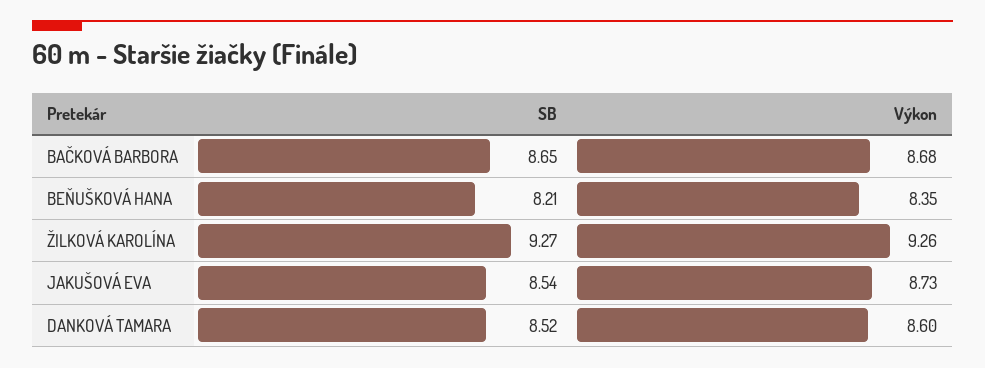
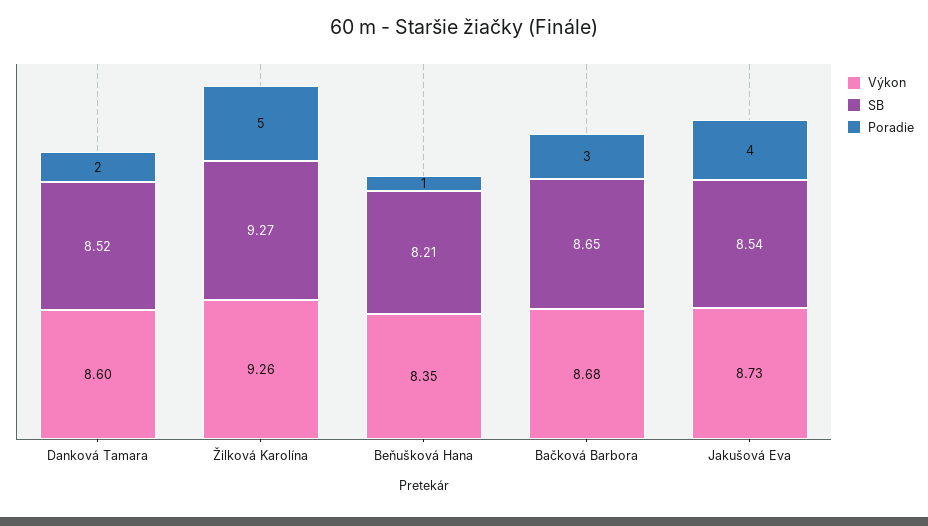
  {
    "SB": {
      "BAČKOVÁ BARBORA": 8.65,
      "BEŇUŠKOVÁ HANA": 8.21,
      "ŽILKOVÁ KAROLÍNA": 9.27,
      "JAKUŠOVÁ EVA": 8.54,
      "DANKOVÁ TAMARA": 8.52
    },
    "Výkon": {
      "BAČKOVÁ BARBORA": 8.68,
      "BEŇUŠKOVÁ HANA": 8.35,
      "ŽILKOVÁ KAROLÍNA": 9.26,
      "JAKUŠOVÁ EVA": 8.73,
      "DANKOVÁ TAMARA": 8.6
-   }
+   },
+   "Poradie": {
+     "DANKOVÁ TAMARA": 2,
+     "ŽILKOVÁ KAROLÍNA": 5,
+     "BEŇUŠKOVÁ HANA": 1,
+     "BAČKOVÁ BARBORA": 3,
+     "JAKUŠOVÁ EVA": 4
+   }
  }

